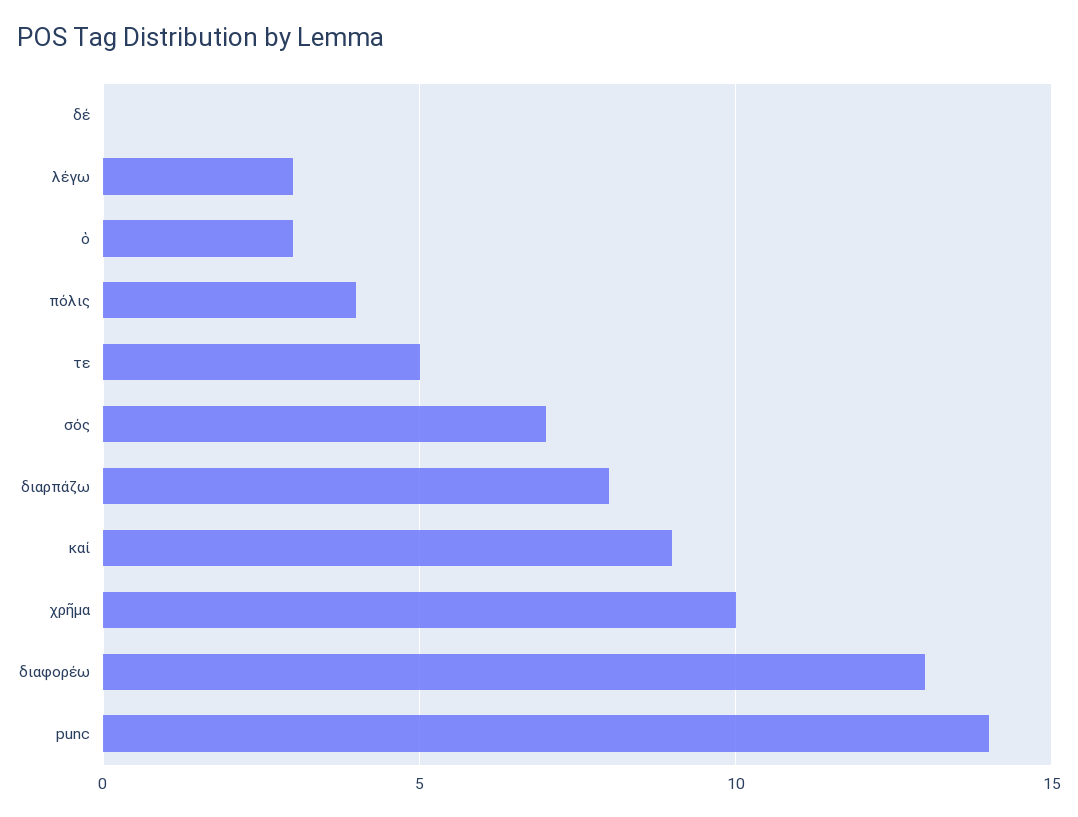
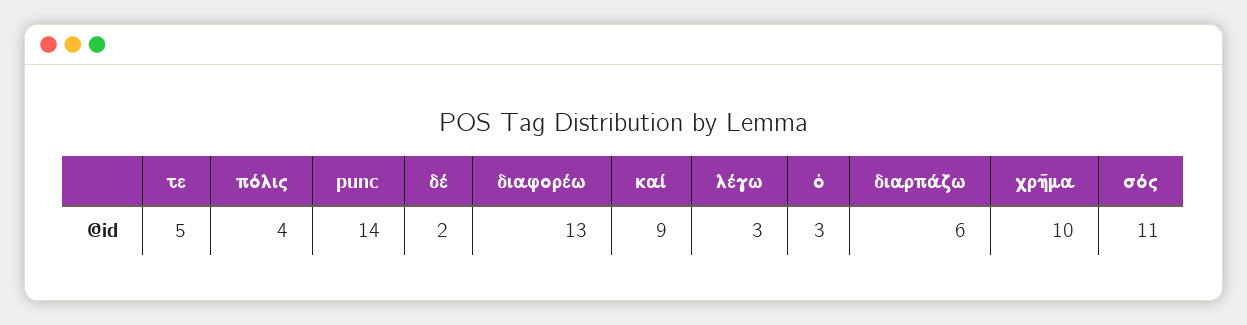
  {
-   "δέ": 0,
+   "δέ": 2,
    "λέγω": 3,
    "ὁ": 3,
    "πόλις": 4,
    "τε": 5,
-   "σός": 7,
+   "σός": 11,
-   "διαρπάζω": 8,
+   "διαρπάζω": 6,
    "καί": 9,
    "χρῆμα": 10,
    "διαφορέω": 13,
    "punc": 14
  }

